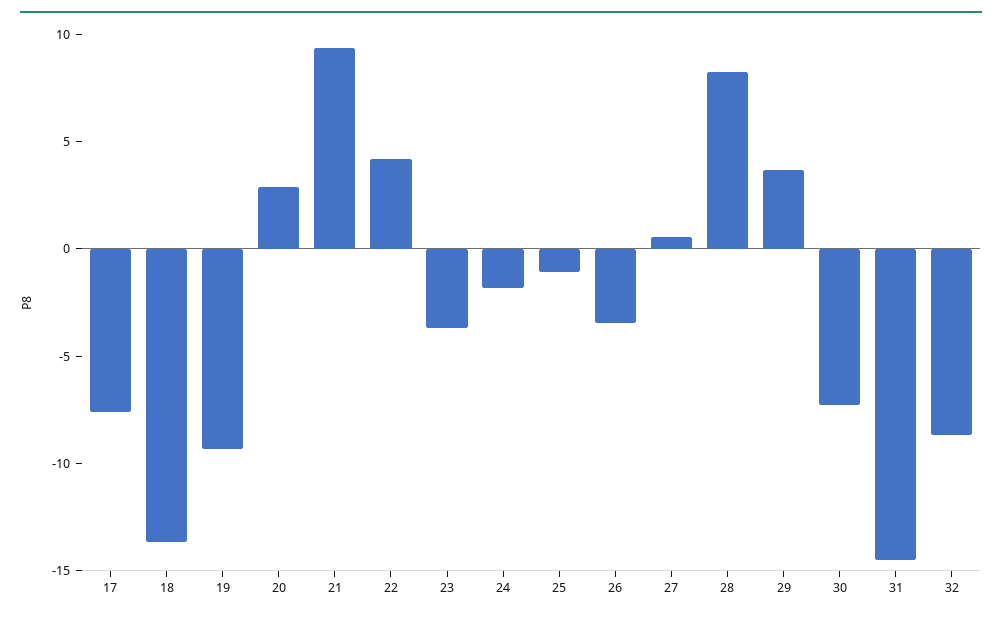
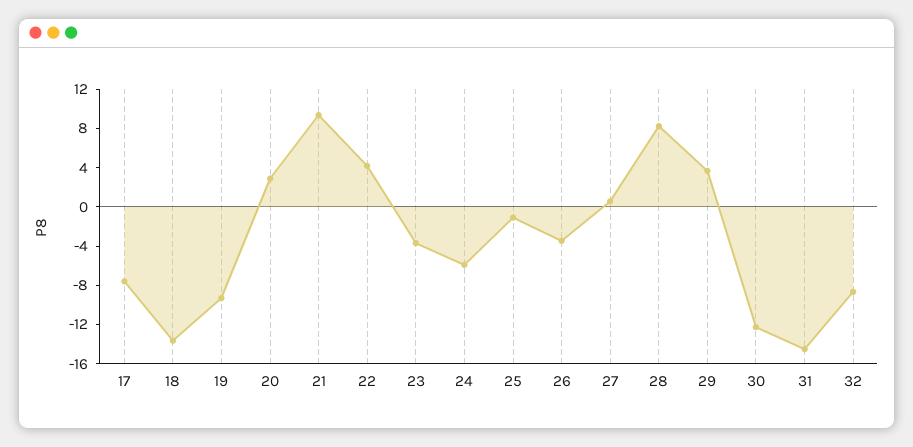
  {
    "17": -8,
    "18": -14,
    "19": -9,
    "20": 3,
    "21": 9,
    "22": 4,
    "23": -4,
-   "24": -2,
+   "24": -6,
    "25": -1,
    "26": -3,
    "27": 1,
    "28": 8,
    "29": 4,
-   "30": -7,
+   "30": -12,
    "31": -15,
    "32": -9
  }

